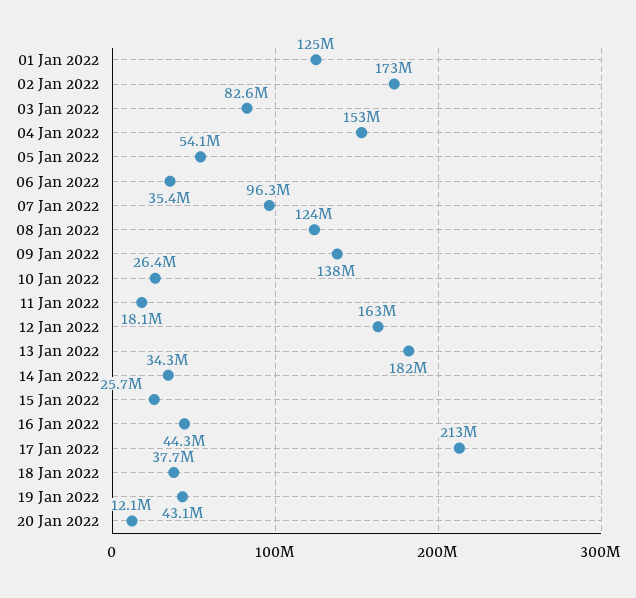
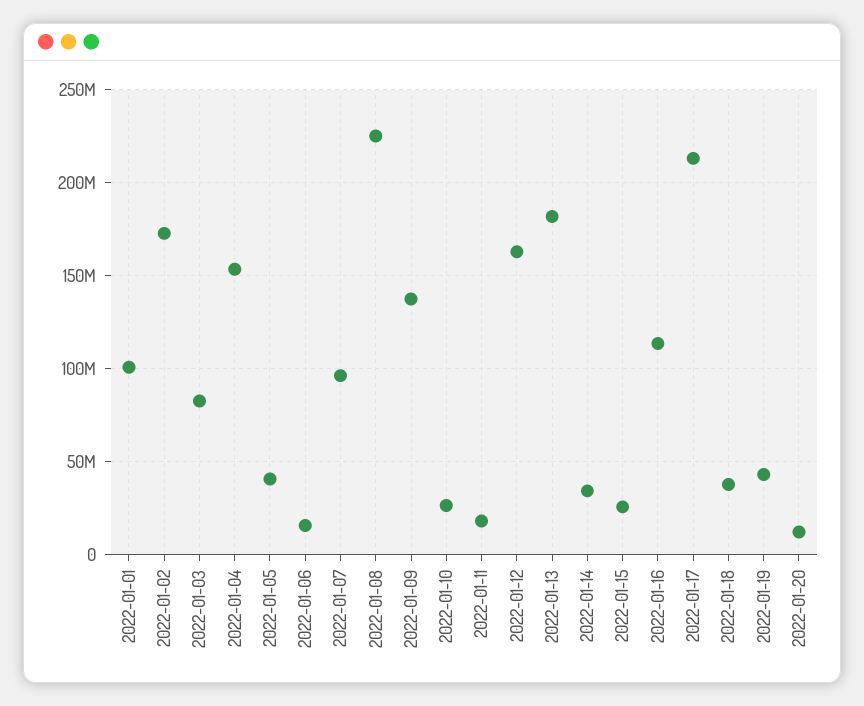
  {
-   "01 Jan 2022": 125000000,
+   "01 Jan 2022": 100000000,
    "02 Jan 2022": 173000000,
    "03 Jan 2022": 82600000,
    "04 Jan 2022": 153000000,
-   "05 Jan 2022": 54100000,
+   "05 Jan 2022": 40000000,
-   "06 Jan 2022": 35400000,
+   "06 Jan 2022": 15000000,
    "07 Jan 2022": 96300000,
-   "08 Jan 2022": 124000000,
+   "08 Jan 2022": 225000000,
    "09 Jan 2022": 138000000,
    "10 Jan 2022": 26400000,
    "11 Jan 2022": 18100000,
    "12 Jan 2022": 163000000,
    "13 Jan 2022": 182000000,
    "14 Jan 2022": 34300000,
    "15 Jan 2022": 25700000,
-   "16 Jan 2022": 44300000,
+   "16 Jan 2022": 115000000,
    "17 Jan 2022": 213000000,
    "18 Jan 2022": 37700000,
    "19 Jan 2022": 43100000,
    "20 Jan 2022": 12100000
  }

